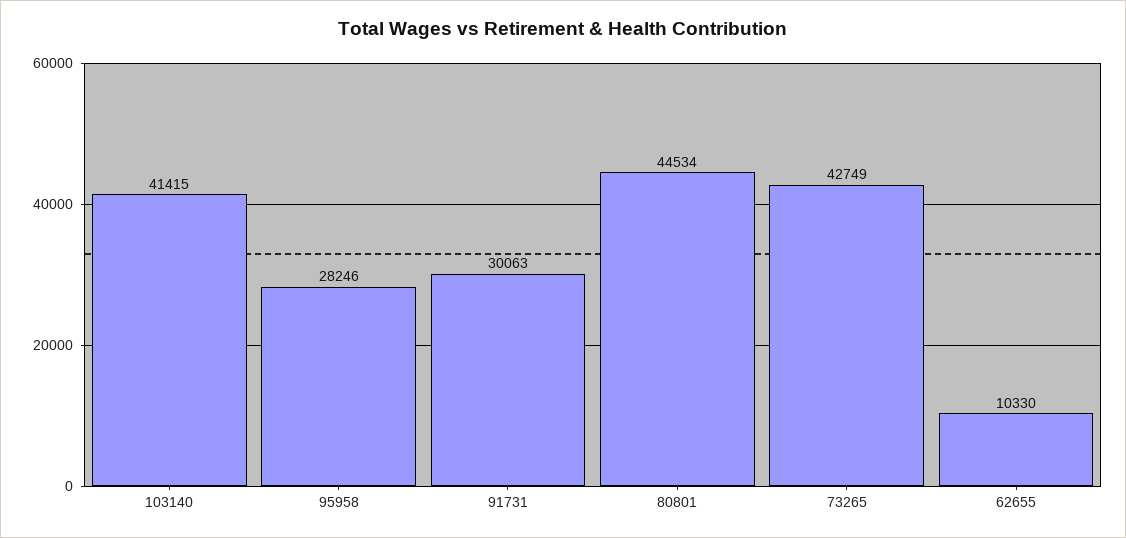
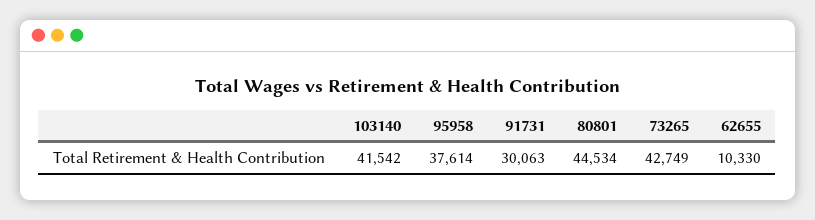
  {
-   "103140": 41415,
+   "103140": 41542,
-   "95958": 28246,
+   "95958": 37614,
    "91731": 30063,
    "80801": 44534,
    "73265": 42749,
    "62655": 10330
  }

